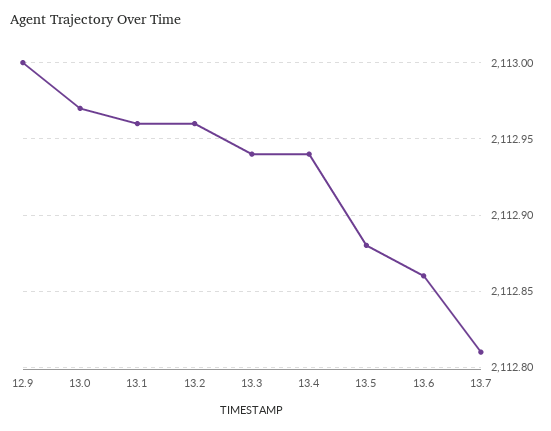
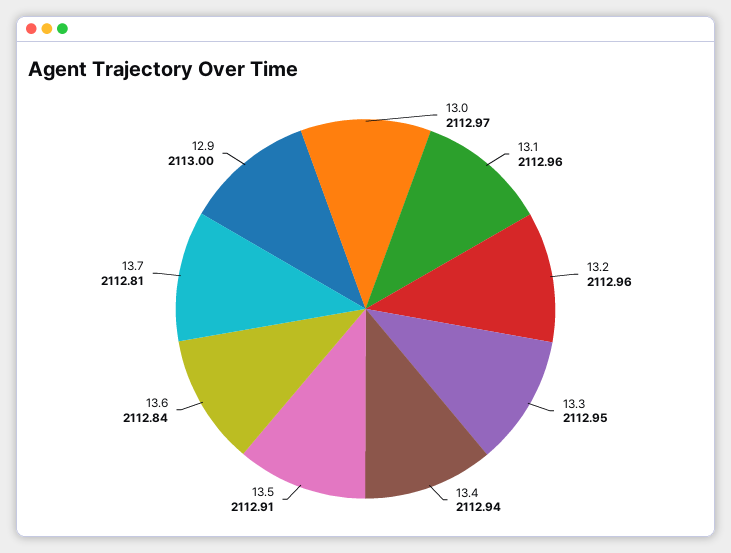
  {
    "12.9": 2113,
    "13.0": 2112.97,
    "13.1": 2112.96,
    "13.2": 2112.96,
-   "13.3": 2112.94,
+   "13.3": 2112.95,
    "13.4": 2112.94,
-   "13.5": 2112.88,
+   "13.5": 2112.91,
-   "13.6": 2112.86,
+   "13.6": 2112.84,
    "13.7": 2112.81
  }

